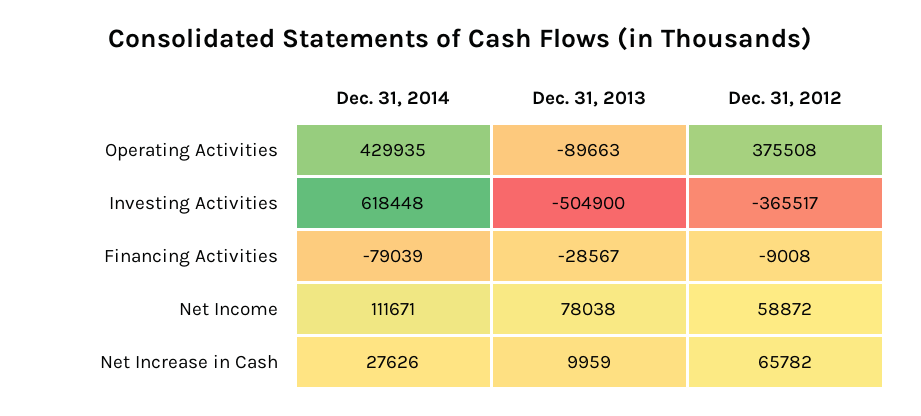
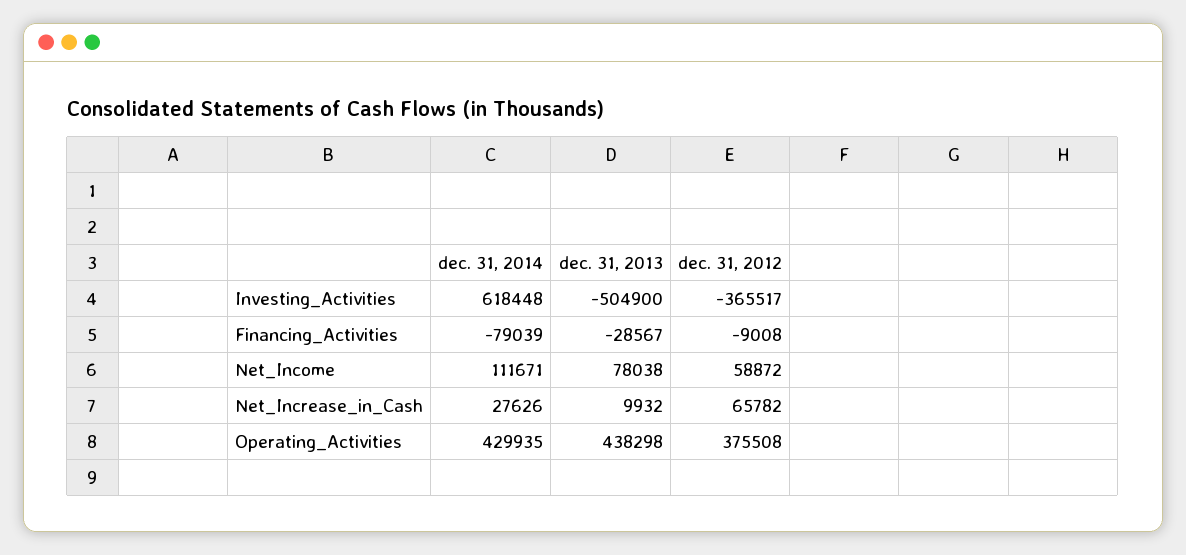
  {
    "Dec. 31, 2014": {
      "Operating Activities": 429935,
      "Investing Activities": 618448,
      "Financing Activities": -79039,
      "Net Income": 111671,
      "Net Increase in Cash": 27626
    },
    "Dec. 31, 2013": {
-     "Operating Activities": -89663,
+     "Operating Activities": 438298,
      "Investing Activities": -504900,
      "Financing Activities": -28567,
      "Net Income": 78038,
-     "Net Increase in Cash": 9959
+     "Net Increase in Cash": 9932
    },
    "Dec. 31, 2012": {
      "Operating Activities": 375508,
      "Investing Activities": -365517,
      "Financing Activities": -9008,
      "Net Income": 58872,
      "Net Increase in Cash": 65782
    }
  }

